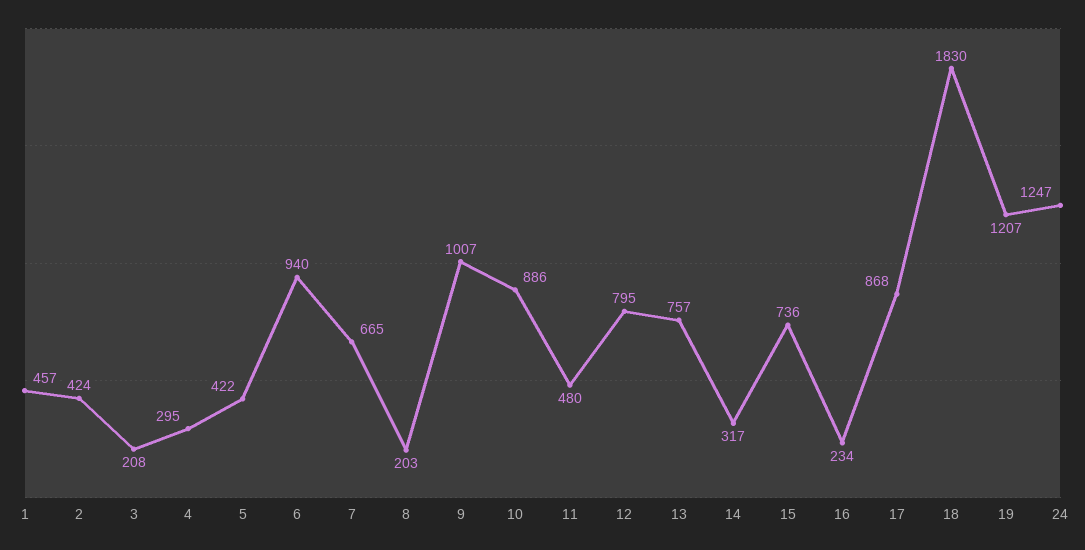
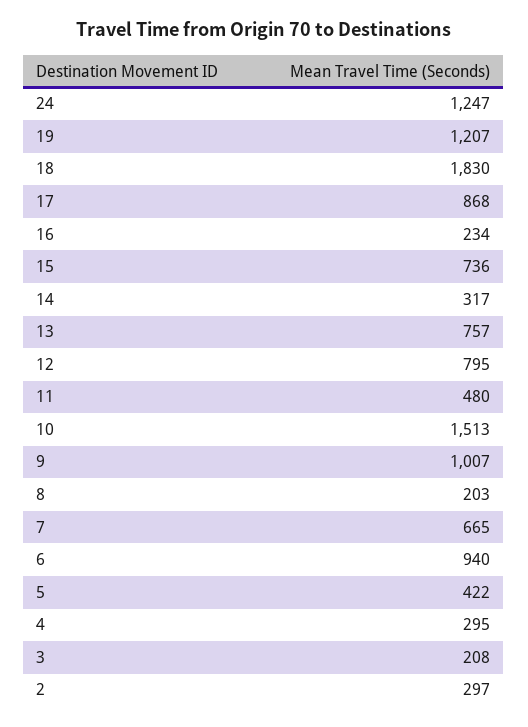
  {
-   "1": 457,
-   "2": 424,
+   "2": 297,
    "3": 208,
    "4": 295,
    "5": 422,
    "6": 940,
    "7": 665,
    "8": 203,
    "9": 1007,
-   "10": 886,
+   "10": 1513,
    "11": 480,
    "12": 795,
    "13": 757,
    "14": 317,
    "15": 736,
    "16": 234,
    "17": 868,
    "18": 1830,
    "19": 1207,
    "24": 1247
  }

